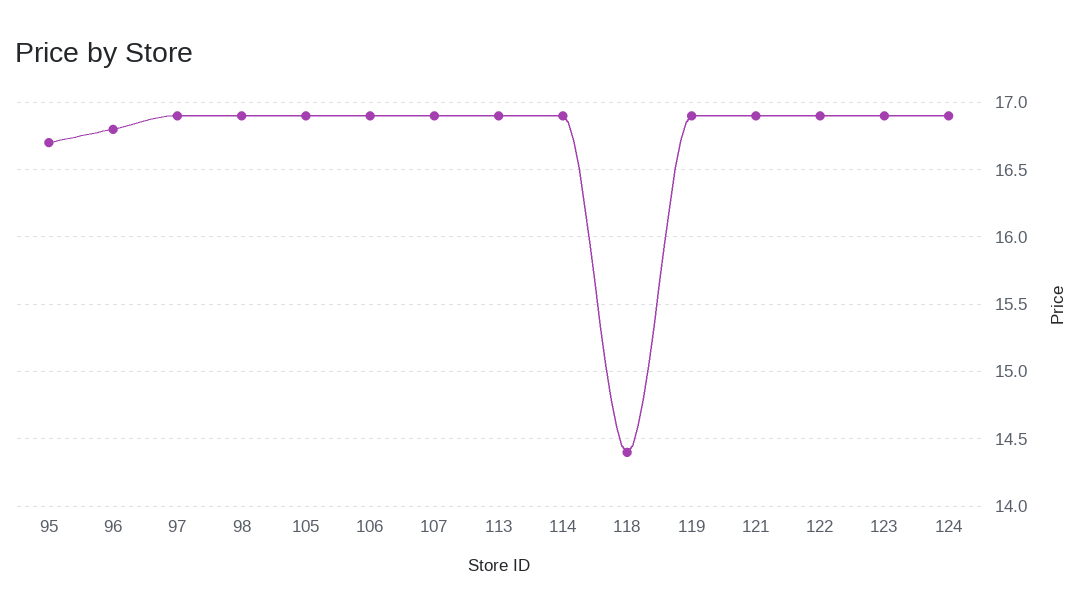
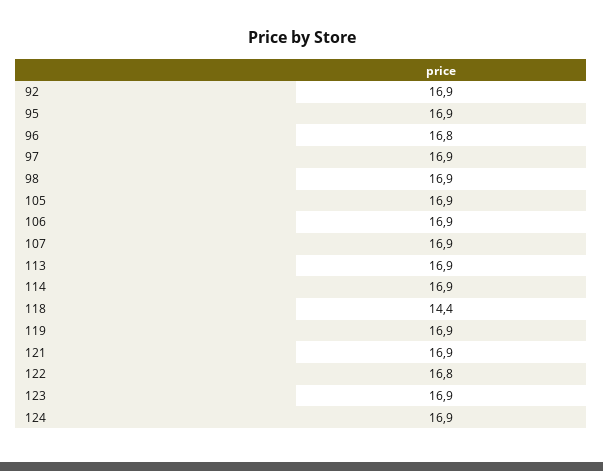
  {
-   "95": 16.7,
+   "95": 16.9,
    "96": 16.8,
    "97": 16.9,
    "98": 16.9,
    "105": 16.9,
    "106": 16.9,
    "107": 16.9,
    "113": 16.9,
    "114": 16.9,
    "118": 14.4,
    "119": 16.9,
    "121": 16.9,
-   "122": 16.9,
+   "122": 16.8,
    "123": 16.9,
-   "124": 16.9
+   "124": 16.9,
+   "92": 16.9
  }

